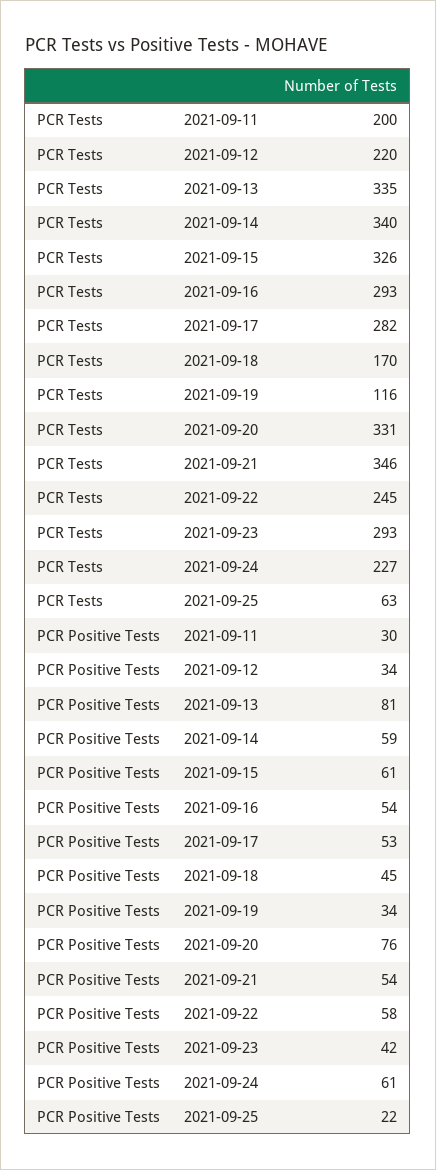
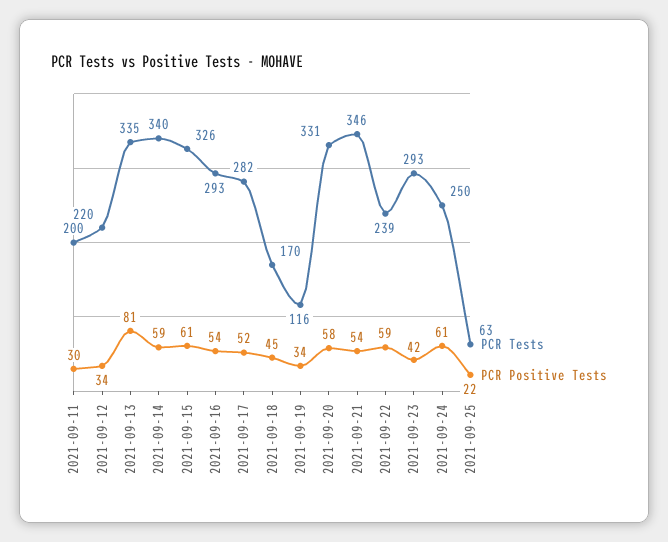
  {
    "PCR Tests": {
      "2021-09-11": 200,
      "2021-09-12": 220,
      "2021-09-13": 335,
      "2021-09-14": 340,
      "2021-09-15": 326,
      "2021-09-16": 293,
      "2021-09-17": 282,
      "2021-09-18": 170,
      "2021-09-19": 116,
      "2021-09-20": 331,
      "2021-09-21": 346,
-     "2021-09-22": 245,
+     "2021-09-22": 239,
      "2021-09-23": 293,
-     "2021-09-24": 227,
+     "2021-09-24": 250,
      "2021-09-25": 63
    },
    "PCR Positive Tests": {
      "2021-09-11": 30,
      "2021-09-12": 34,
      "2021-09-13": 81,
      "2021-09-14": 59,
      "2021-09-15": 61,
      "2021-09-16": 54,
-     "2021-09-17": 53,
+     "2021-09-17": 52,
      "2021-09-18": 45,
      "2021-09-19": 34,
-     "2021-09-20": 76,
+     "2021-09-20": 58,
      "2021-09-21": 54,
-     "2021-09-22": 58,
+     "2021-09-22": 59,
      "2021-09-23": 42,
      "2021-09-24": 61,
      "2021-09-25": 22
    }
  }

